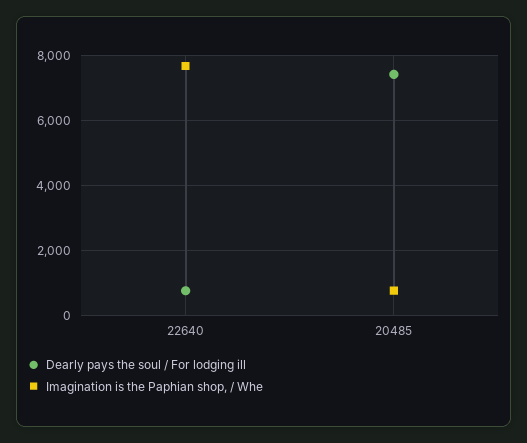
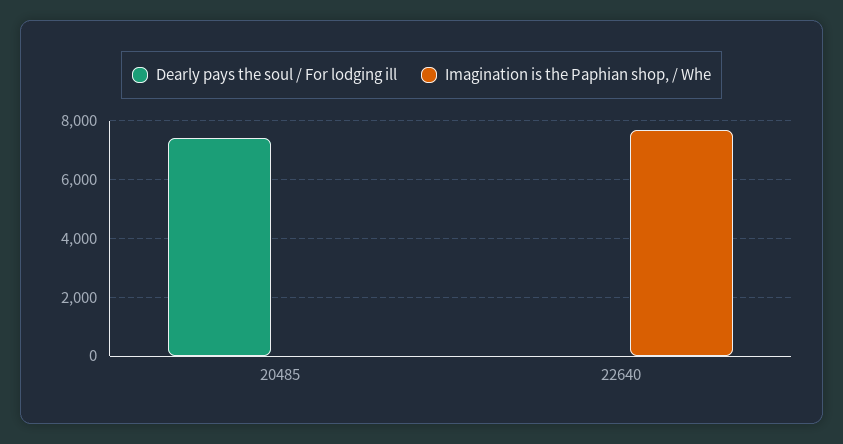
  {
    "Dearly pays the soul / For lodging ill": {
-     "22640": 800,
+     "22640": 0,
      "20485": 7400
    },
    "Imagination is the Paphian shop, / Whe": {
      "22640": 7600,
-     "20485": 800
+     "20485": 0
    }
  }

